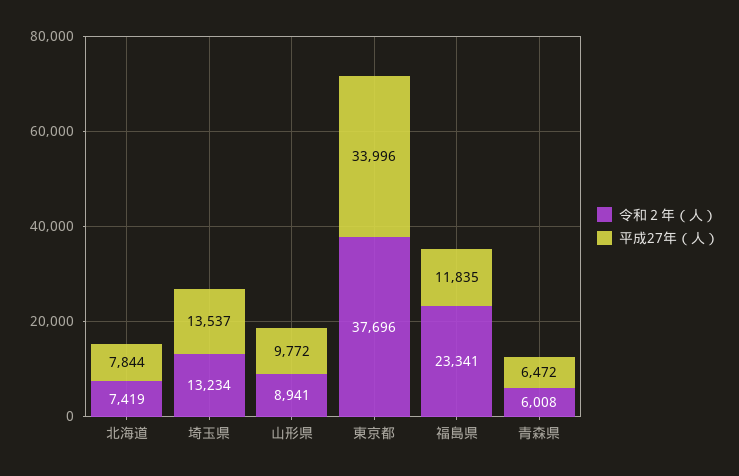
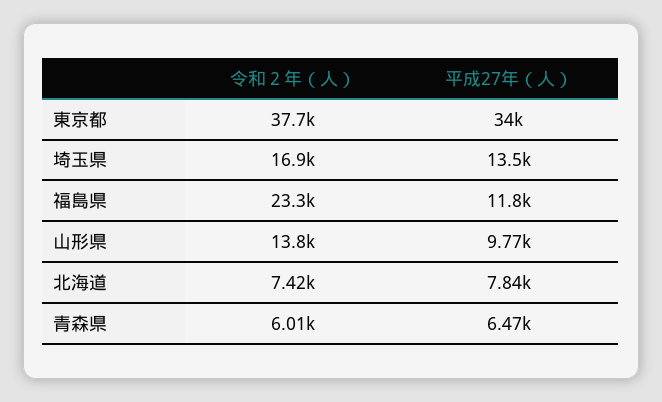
  {
    "令和２年（人）": {
      "北海道": 7419,
-     "埼玉県": 13234,
+     "埼玉県": 16900,
-     "山形県": 8941,
+     "山形県": 13800,
      "東京都": 37696,
      "福島県": 23341,
      "青森県": 6008
    },
    "平成27年（人）": {
      "北海道": 7844,
      "埼玉県": 13537,
      "山形県": 9772,
      "東京都": 33996,
      "福島県": 11835,
      "青森県": 6472
    }
  }

